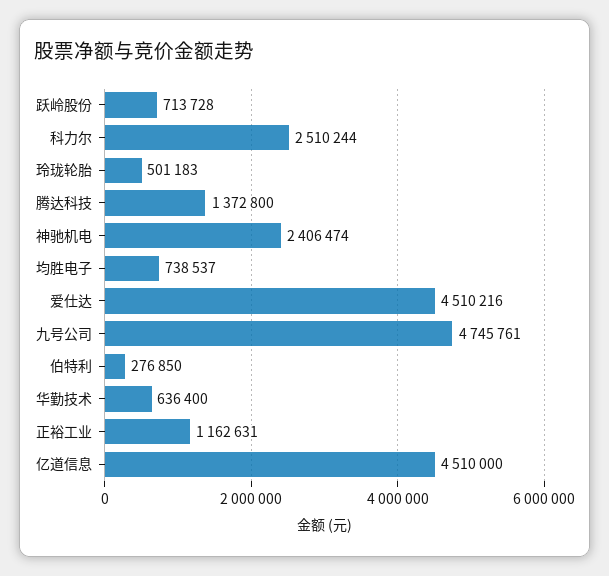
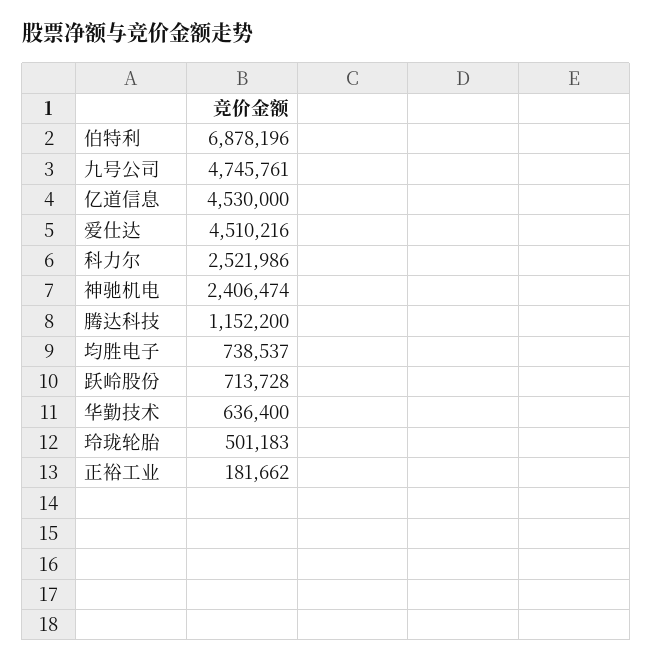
  {
    "跃岭股份": 713728,
-   "科力尔": 2510244,
+   "科力尔": 2521986,
    "玲珑轮胎": 501183,
-   "腾达科技": 1372800,
+   "腾达科技": 1152200,
    "神驰机电": 2406474,
    "均胜电子": 738537,
    "爱仕达": 4510216,
    "九号公司": 4745761,
-   "伯特利": 276850,
+   "伯特利": 6878196,
    "华勤技术": 636400,
-   "正裕工业": 1162631,
+   "正裕工业": 181662,
-   "亿道信息": 4510000
+   "亿道信息": 4530000
  }

